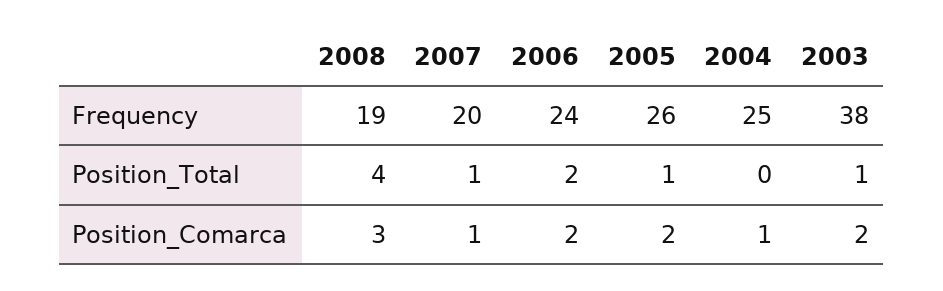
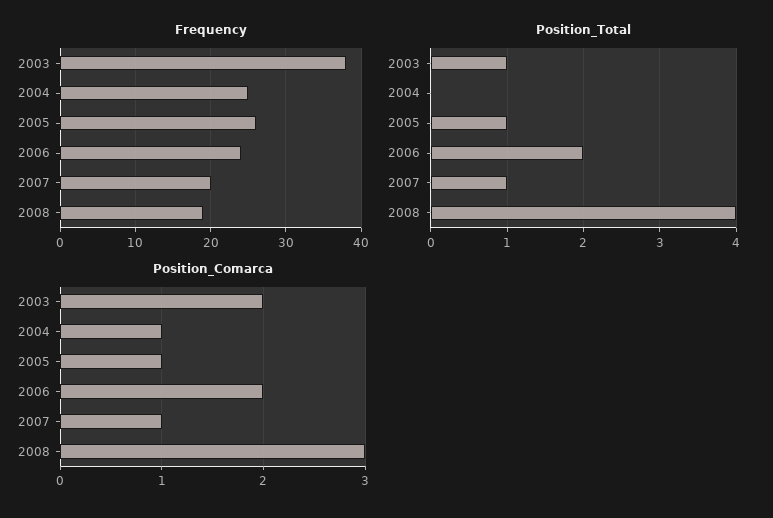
  {
    "Frequency": {
      "2008": 19,
      "2007": 20,
      "2006": 24,
      "2005": 26,
      "2004": 25,
      "2003": 38
    },
    "Position_Total": {
      "2008": 4,
      "2007": 1,
      "2006": 2,
      "2005": 1,
      "2004": 0,
      "2003": 1
    },
    "Position_Comarca": {
      "2008": 3,
      "2007": 1,
      "2006": 2,
-     "2005": 2,
+     "2005": 1,
      "2004": 1,
      "2003": 2
    }
  }

